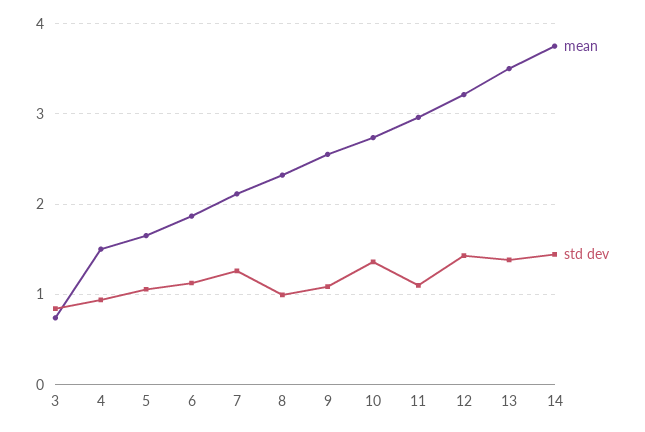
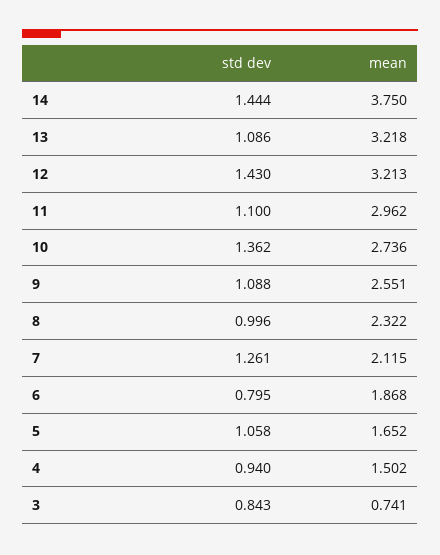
  {
    "mean": {
      "3": 0.741,
      "4": 1.502,
      "5": 1.652,
      "6": 1.868,
      "7": 2.115,
      "8": 2.322,
      "9": 2.551,
      "10": 2.736,
      "11": 2.962,
      "12": 3.213,
-     "13": 3.5,
+     "13": 3.218,
      "14": 3.75
    },
    "std dev": {
      "3": 0.843,
      "4": 0.94,
      "5": 1.058,
-     "6": 1.1,
+     "6": 0.795,
      "7": 1.261,
      "8": 0.996,
      "9": 1.088,
      "10": 1.362,
      "11": 1.1,
      "12": 1.43,
-     "13": 1.4,
+     "13": 1.086,
      "14": 1.444
    }
  }

